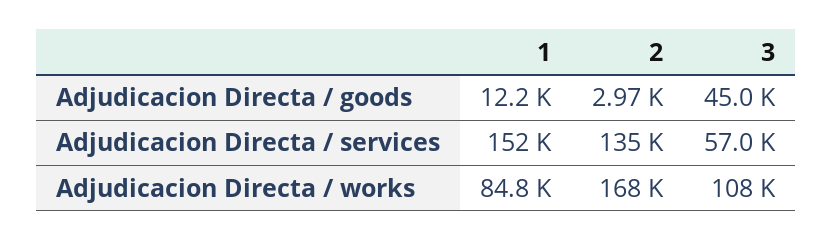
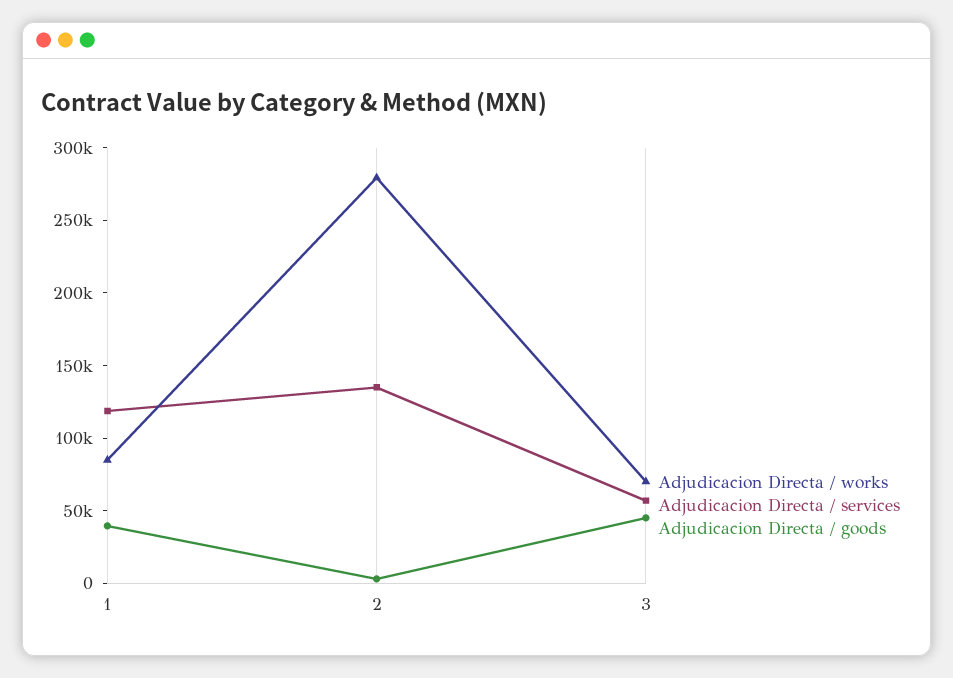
  {
    "Adjudicacion Directa / goods": {
-     "1": 12200,
+     "1": 40000,
      "2": 2970,
      "3": 45000
    },
    "Adjudicacion Directa / services": {
-     "1": 152000,
+     "1": 120000,
      "2": 135000,
      "3": 57000
    },
    "Adjudicacion Directa / works": {
      "1": 84800,
-     "2": 168000,
+     "2": 280000,
-     "3": 108000
+     "3": 70000
    }
  }

